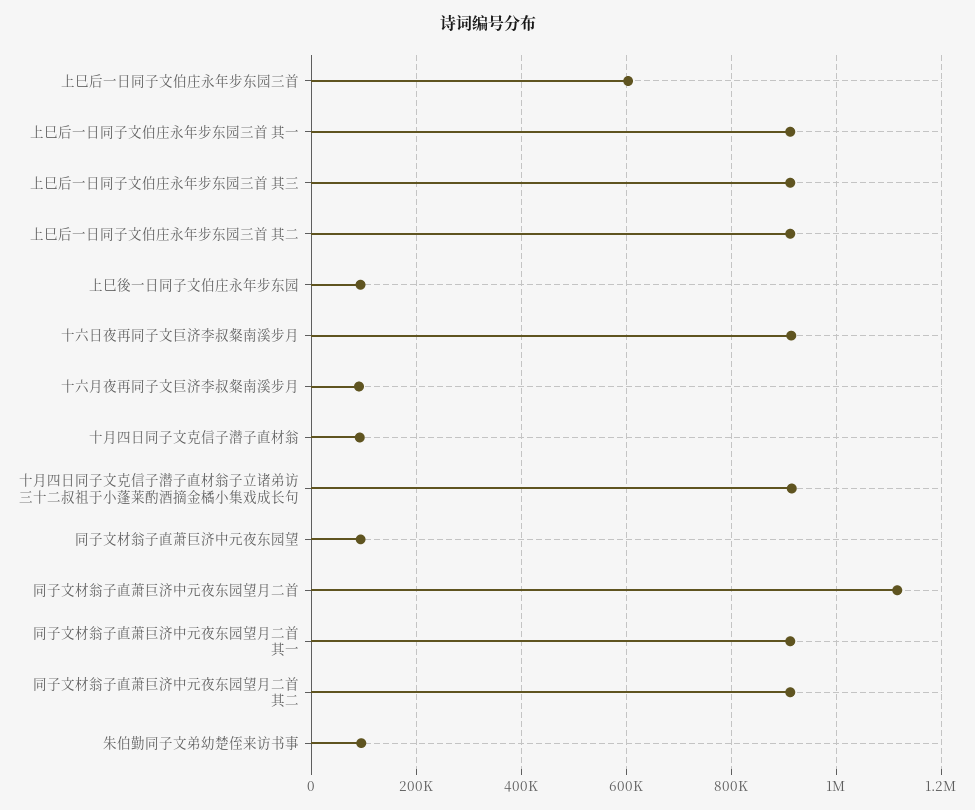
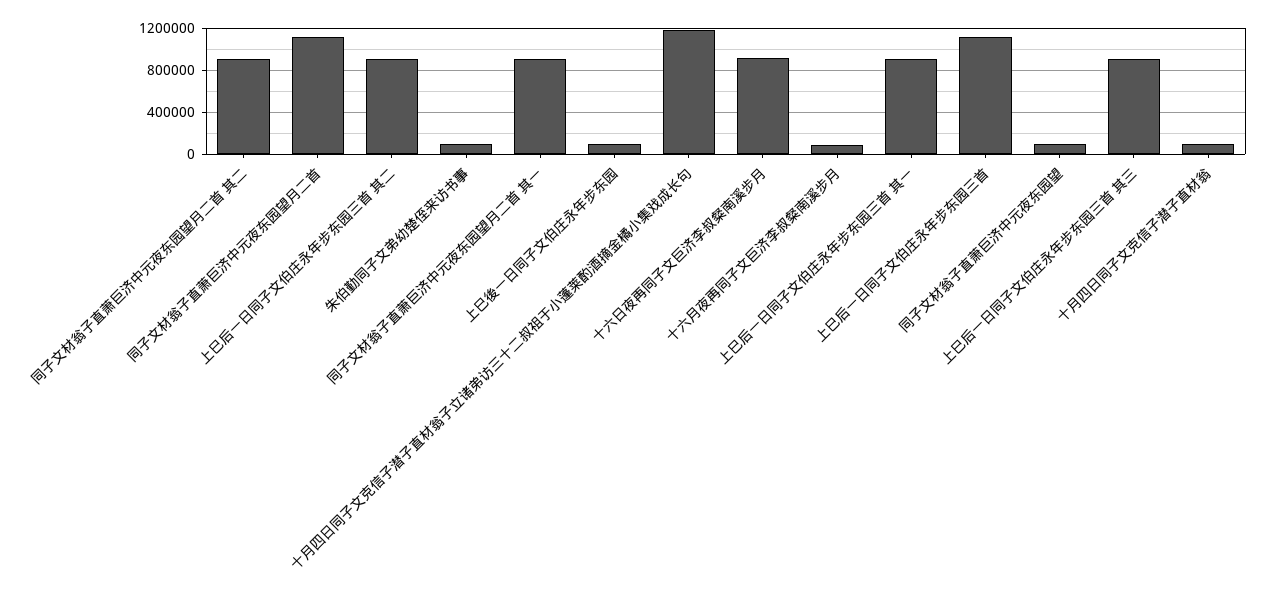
  {
-   "上巳后一日同子文伯庄永年步东园三首": 600000,
+   "上巳后一日同子文伯庄永年步东园三首": 1100000,
    "上巳后一日同子文伯庄永年步东园三首 其一": 920000,
    "上巳后一日同子文伯庄永年步东园三首 其三": 920000,
    "上巳后一日同子文伯庄永年步东园三首 其二": 920000,
    "上巳後一日同子文伯庄永年步东园": 100000,
    "十六日夜再同子文巨济李叔粲南溪步月": 920000,
    "十六月夜再同子文巨济李叔粲南溪步月": 100000,
    "十月四日同子文克信子潜子直材翁": 100000,
-   "十月四日同子文克信子潜子直材翁子立诸弟访三十二叔祖于小蓬莱酌酒摘金橘小集戏成长句": 920000,
+   "十月四日同子文克信子潜子直材翁子立诸弟访三十二叔祖于小蓬莱酌酒摘金橘小集戏成长句": 1200000,
    "同子文材翁子直萧巨济中元夜东园望": 100000,
    "同子文材翁子直萧巨济中元夜东园望月二首": 1120000,
    "同子文材翁子直萧巨济中元夜东园望月二首 其一": 920000,
    "同子文材翁子直萧巨济中元夜东园望月二首 其二": 920000,
    "朱伯勤同子文弟幼楚侄来访书事": 100000
  }

